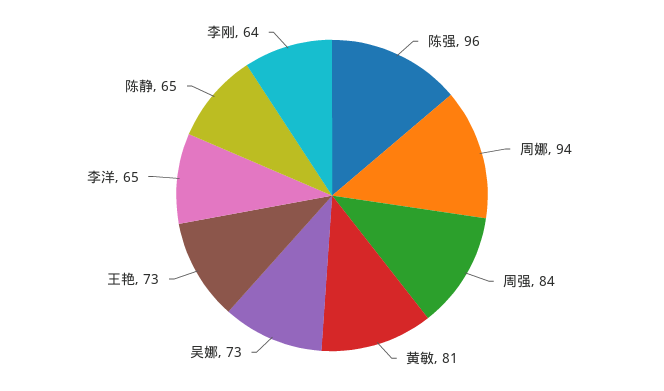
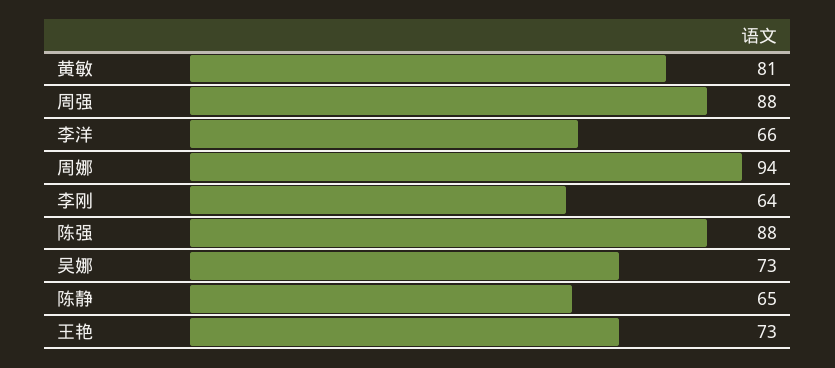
  {
-   "陈强": 96,
+   "陈强": 88,
    "周娜": 94,
-   "周强": 84,
+   "周强": 88,
    "黄敏": 81,
    "吴娜": 73,
    "王艳": 73,
-   "李洋": 65,
+   "李洋": 66,
    "陈静": 65,
    "李刚": 64
  }

